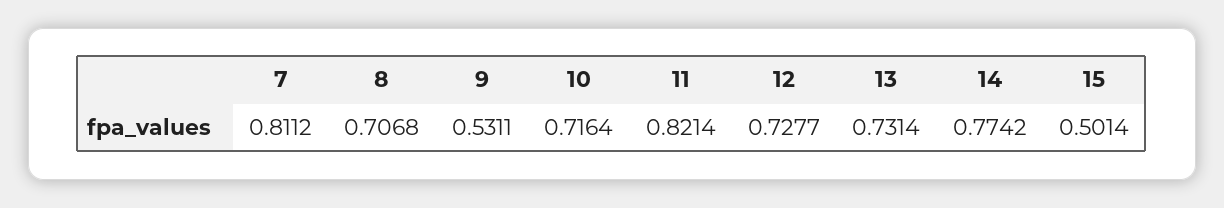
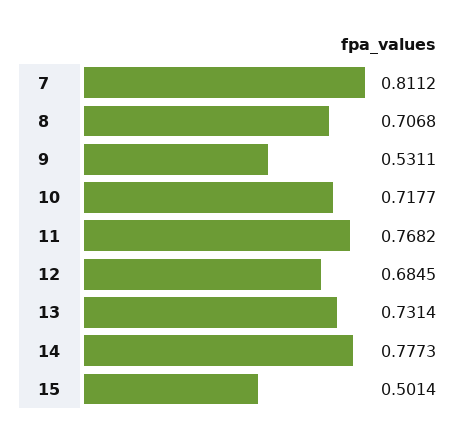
  {
    "7": 0.8112,
    "8": 0.7068,
    "9": 0.5311,
-   "10": 0.7164,
+   "10": 0.7177,
-   "11": 0.8214,
+   "11": 0.7682,
-   "12": 0.7277,
+   "12": 0.6845,
    "13": 0.7314,
-   "14": 0.7742,
+   "14": 0.7773,
    "15": 0.5014
  }

